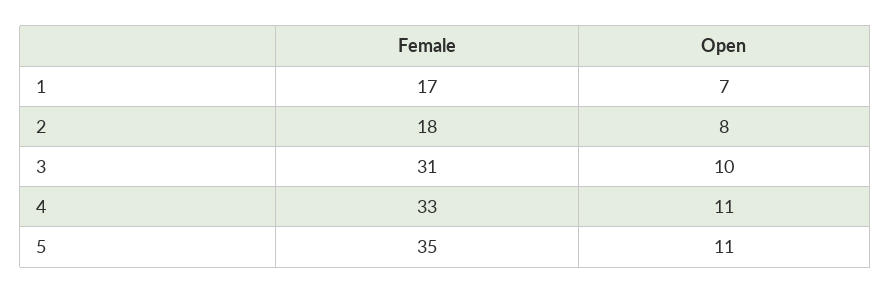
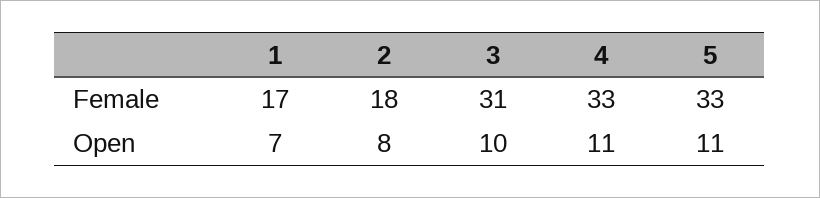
  {
    "Female": {
      "1": 17,
      "2": 18,
      "3": 31,
      "4": 33,
-     "5": 35
+     "5": 33
    },
    "Open": {
      "1": 7,
      "2": 8,
      "3": 10,
      "4": 11,
      "5": 11
    }
  }

